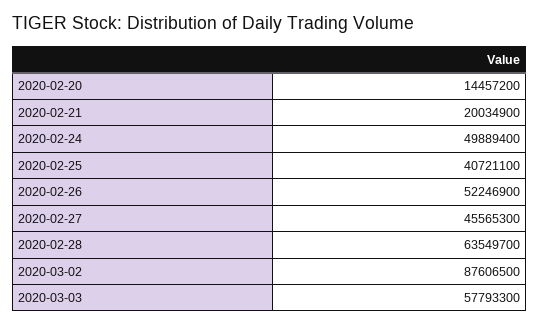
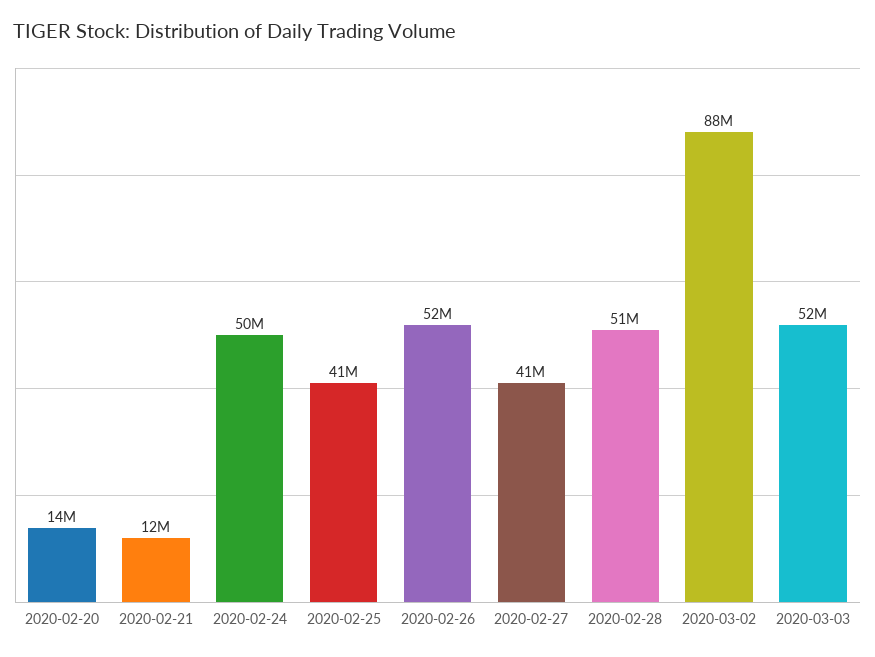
  {
    "2020-02-20": 14457200,
-   "2020-02-21": 20034900,
+   "2020-02-21": 12000000,
    "2020-02-24": 49889400,
    "2020-02-25": 40721100,
    "2020-02-26": 52246900,
-   "2020-02-27": 45565300,
+   "2020-02-27": 41000000,
-   "2020-02-28": 63549700,
+   "2020-02-28": 51000000,
    "2020-03-02": 87606500,
-   "2020-03-03": 57793300
+   "2020-03-03": 52000000
  }

